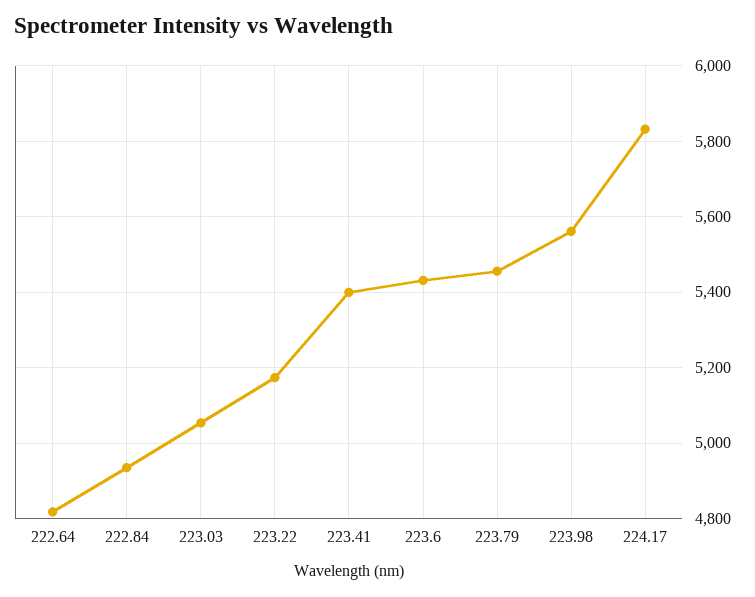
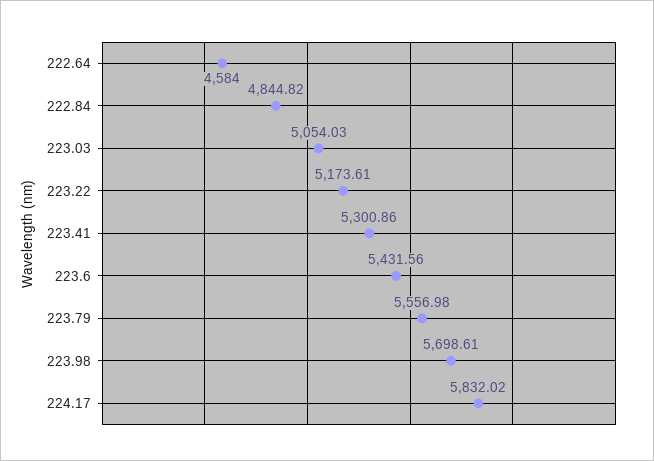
  {
-   "222.64": 4820,
+   "222.64": 4584,
-   "222.84": 4940,
+   "222.84": 4844.82,
    "223.03": 5054.03,
    "223.22": 5173.61,
-   "223.41": 5400,
+   "223.41": 5300.86,
    "223.6": 5431.56,
-   "223.79": 5460,
+   "223.79": 5556.98,
-   "223.98": 5560,
+   "223.98": 5698.61,
    "224.17": 5832.02
  }

